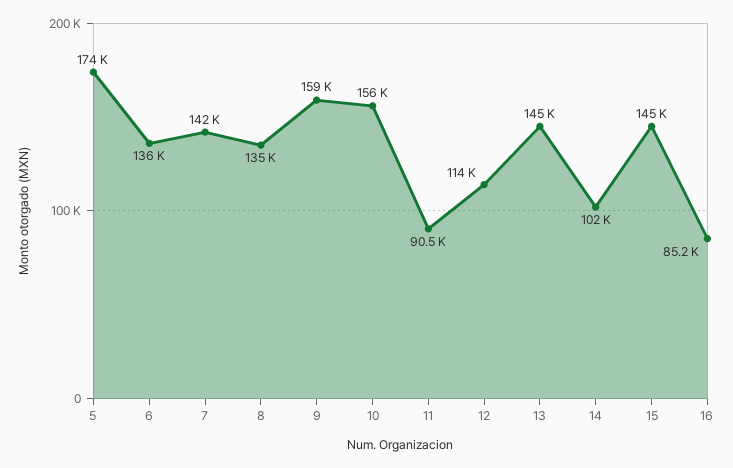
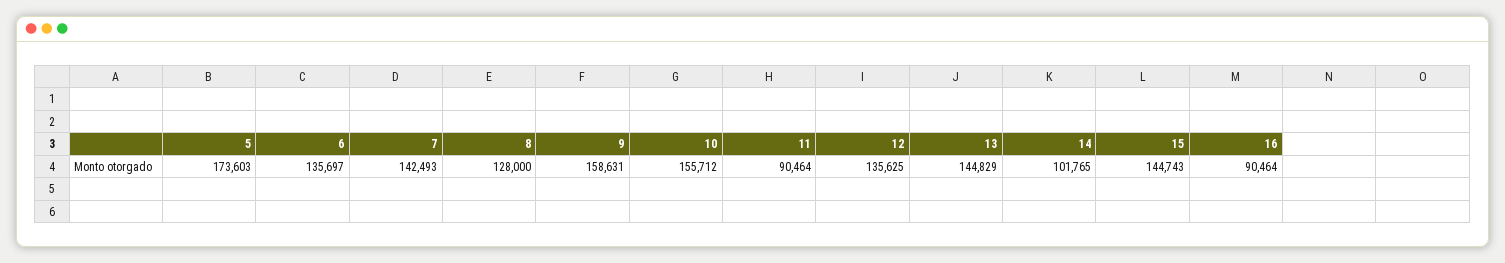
  {
    "5": 173603,
    "6": 135697,
    "7": 142493,
-   "8": 135000,
+   "8": 128000,
    "9": 158631,
    "10": 155712,
    "11": 90464,
-   "12": 114000,
+   "12": 135625,
    "13": 144829,
    "14": 101765,
    "15": 144743,
-   "16": 85200
+   "16": 90464
  }

